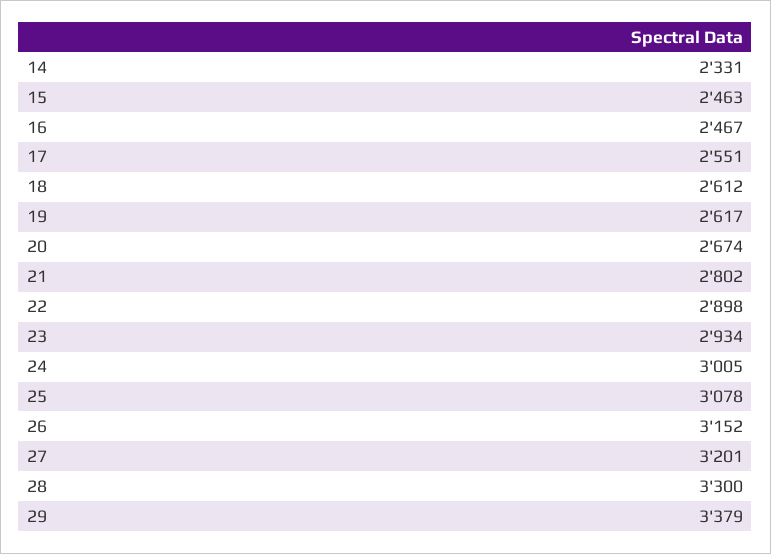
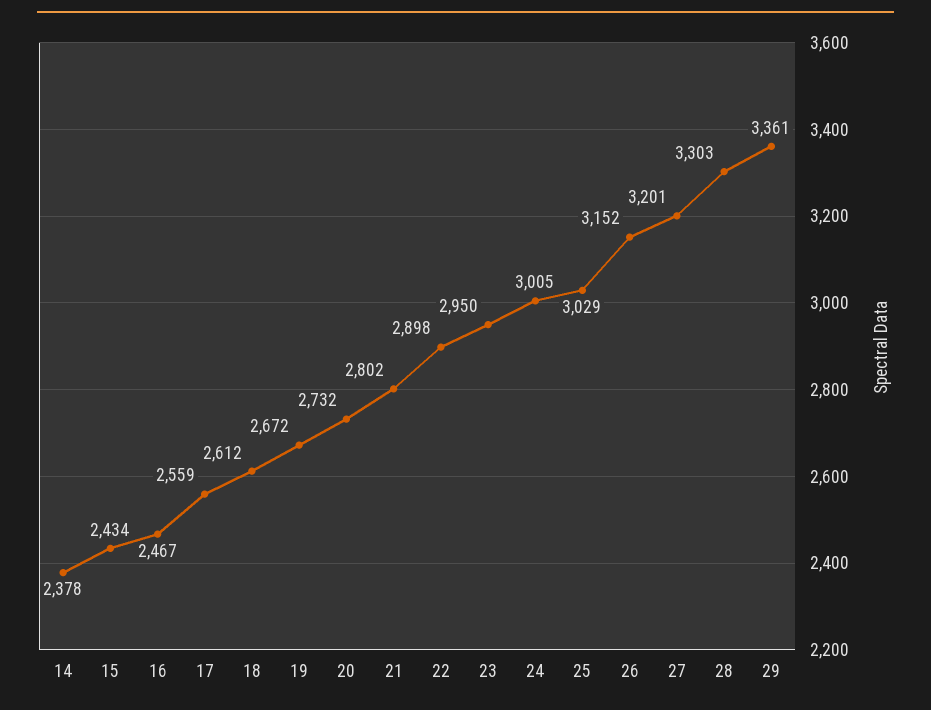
  {
-   "14": 2331,
+   "14": 2378,
-   "15": 2463,
+   "15": 2434,
    "16": 2467,
-   "17": 2551,
+   "17": 2559,
    "18": 2612,
-   "19": 2617,
+   "19": 2672,
-   "20": 2674,
+   "20": 2732,
    "21": 2802,
    "22": 2898,
-   "23": 2934,
+   "23": 2950,
    "24": 3005,
-   "25": 3078,
+   "25": 3029,
    "26": 3152,
    "27": 3201,
-   "28": 3300,
+   "28": 3303,
-   "29": 3379
+   "29": 3361
  }

